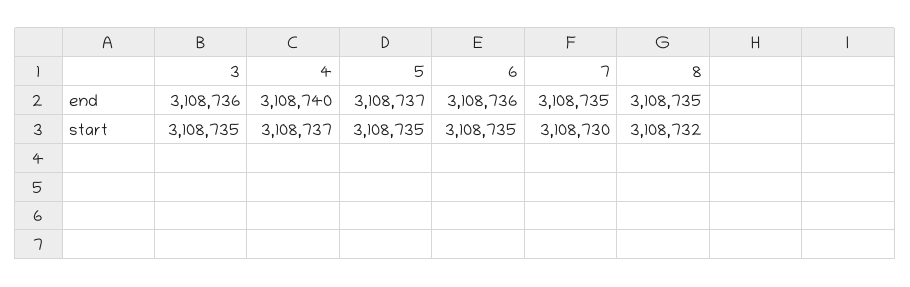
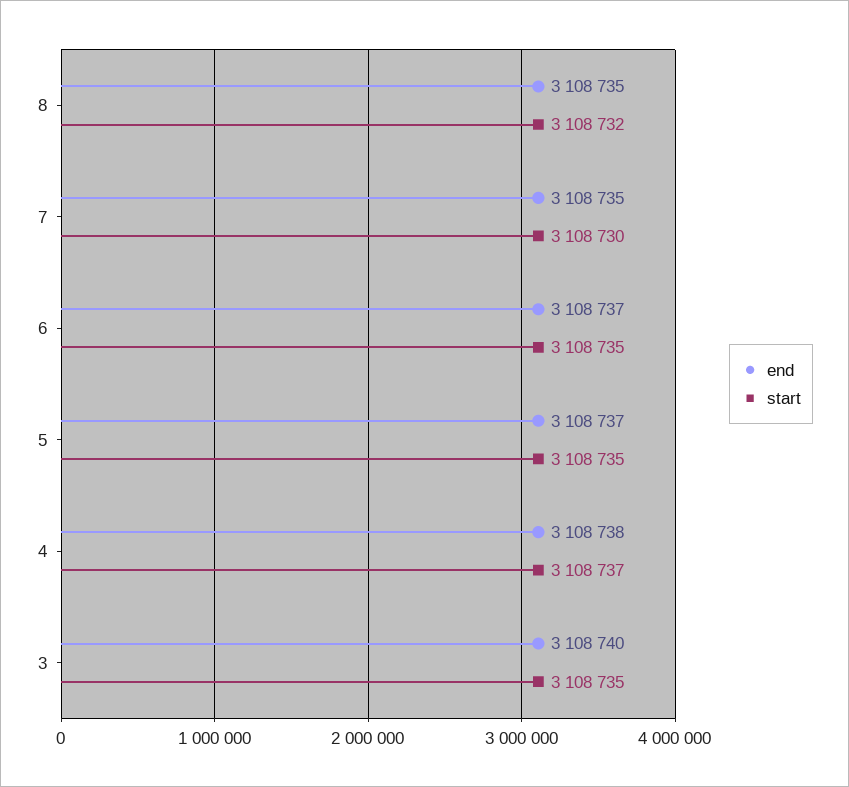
  {
    "end": {
-     "3": 3108736,
+     "3": 3108740,
-     "4": 3108740,
+     "4": 3108738,
      "5": 3108737,
-     "6": 3108736,
+     "6": 3108737,
      "7": 3108735,
      "8": 3108735
    },
    "start": {
      "3": 3108735,
      "4": 3108737,
      "5": 3108735,
      "6": 3108735,
      "7": 3108730,
      "8": 3108732
    }
  }

